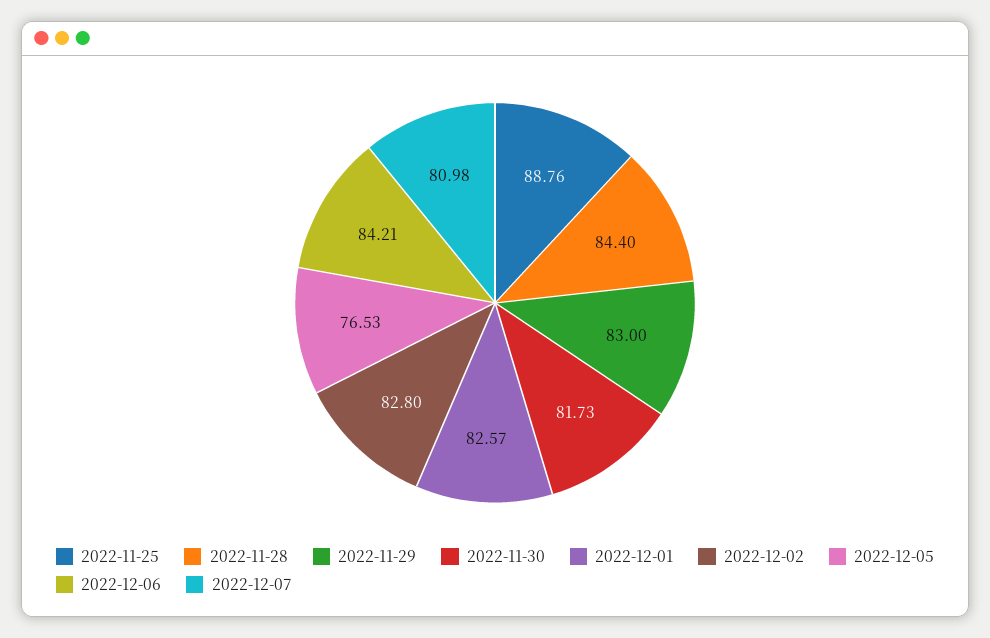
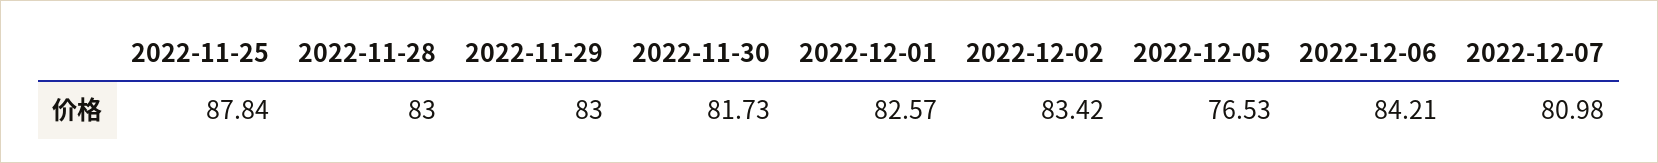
  {
-   "2022-11-25": 88.76,
+   "2022-11-25": 87.84,
-   "2022-11-28": 84.4,
+   "2022-11-28": 83,
    "2022-11-29": 83,
    "2022-11-30": 81.73,
    "2022-12-01": 82.57,
-   "2022-12-02": 82.8,
+   "2022-12-02": 83.42,
    "2022-12-05": 76.53,
    "2022-12-06": 84.21,
    "2022-12-07": 80.98
  }

